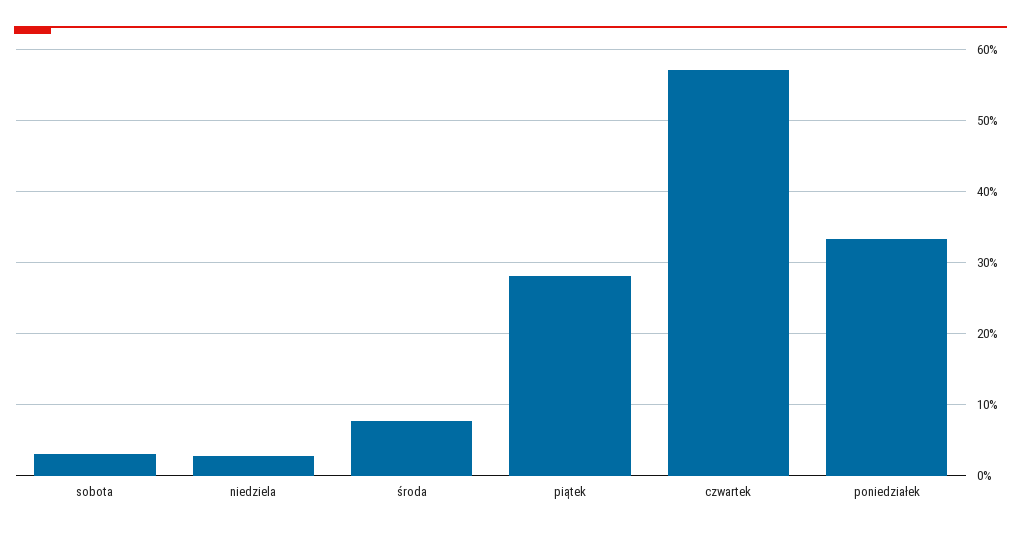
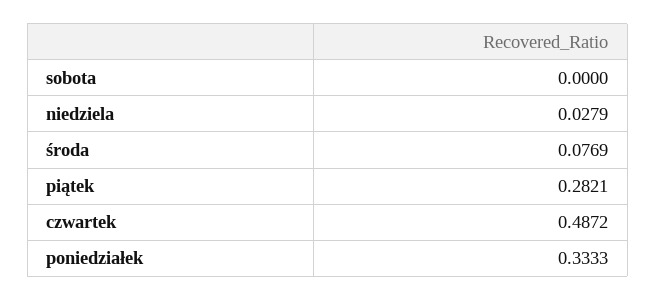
  {
-   "sobota": 0.03,
+   "sobota": 0,
    "niedziela": 0.0279,
    "środa": 0.0769,
    "piątek": 0.2821,
-   "czwartek": 0.57,
+   "czwartek": 0.4872,
    "poniedziałek": 0.3333
  }

